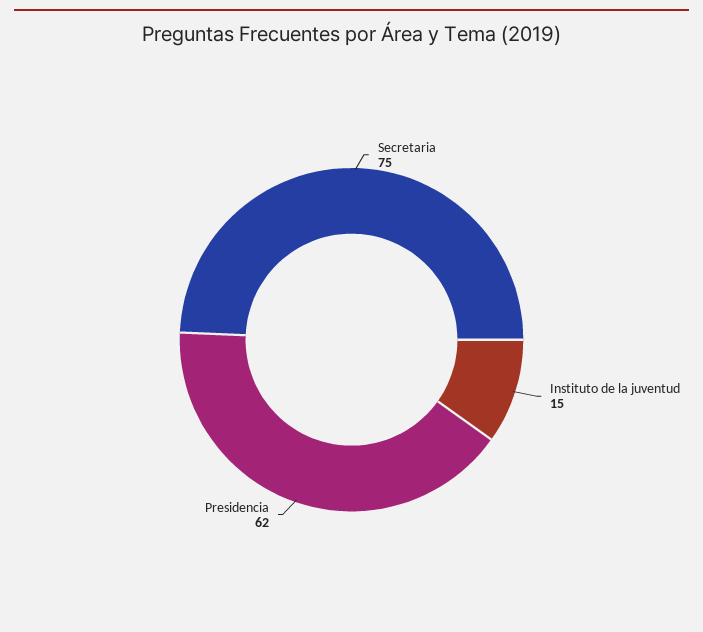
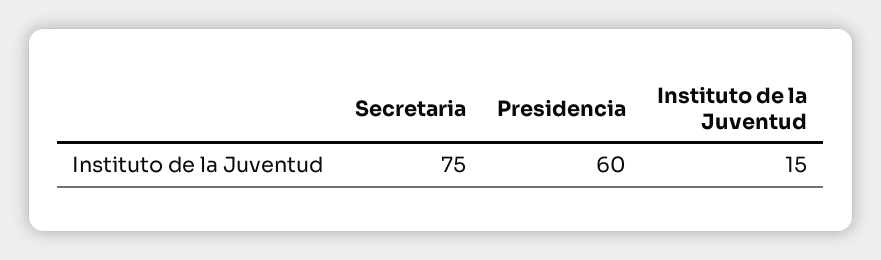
  {
    "Secretaria": 75,
    "Instituto de la juventud": 15,
-   "Presidencia": 62
+   "Presidencia": 60
  }

